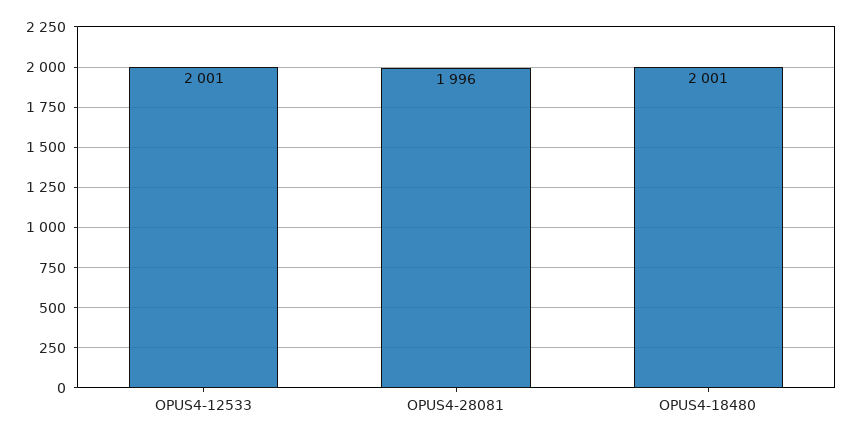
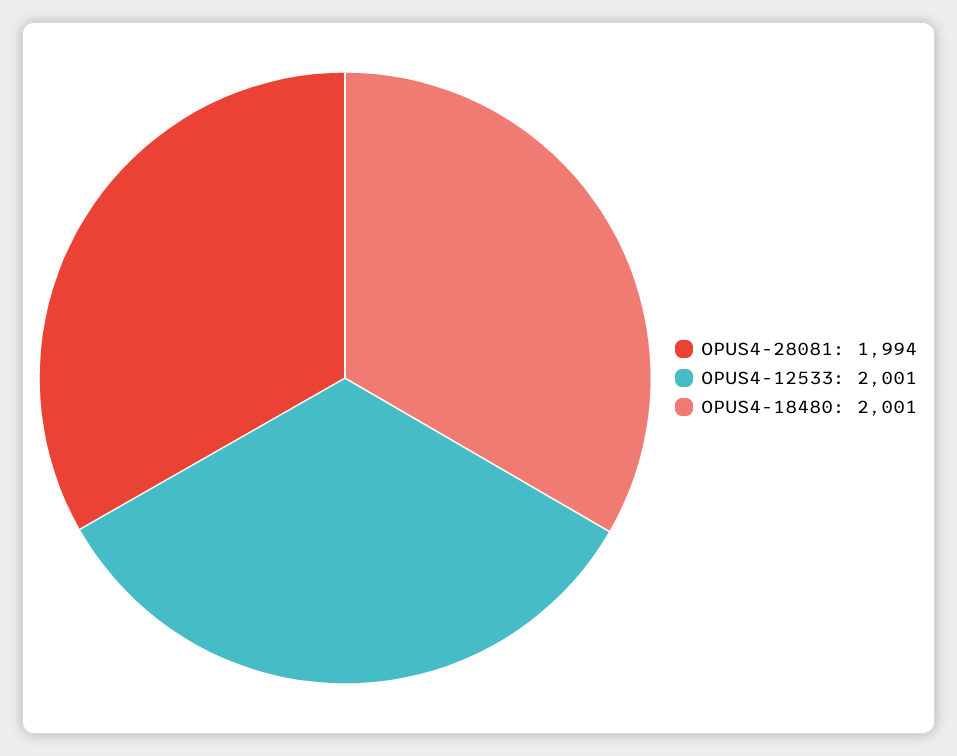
  {
    "OPUS4-12533": 2001,
-   "OPUS4-28081": 1996,
+   "OPUS4-28081": 1994,
    "OPUS4-18480": 2001
  }

